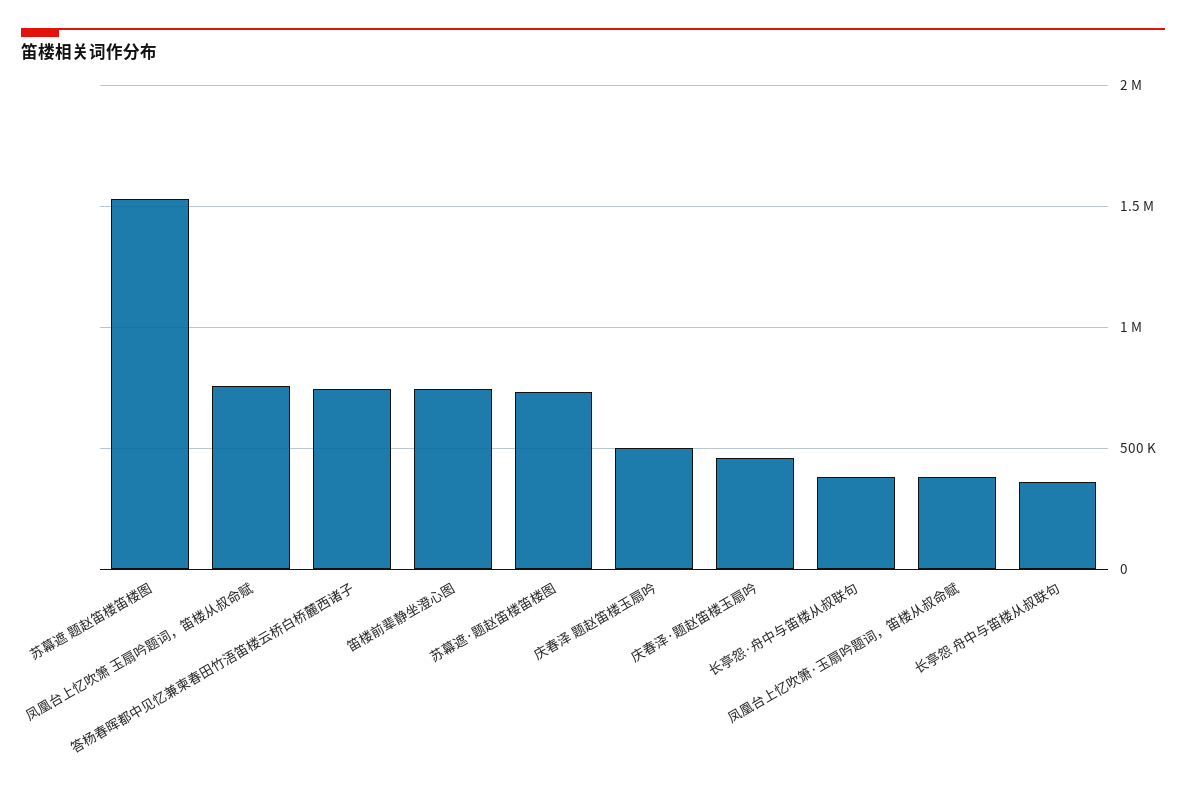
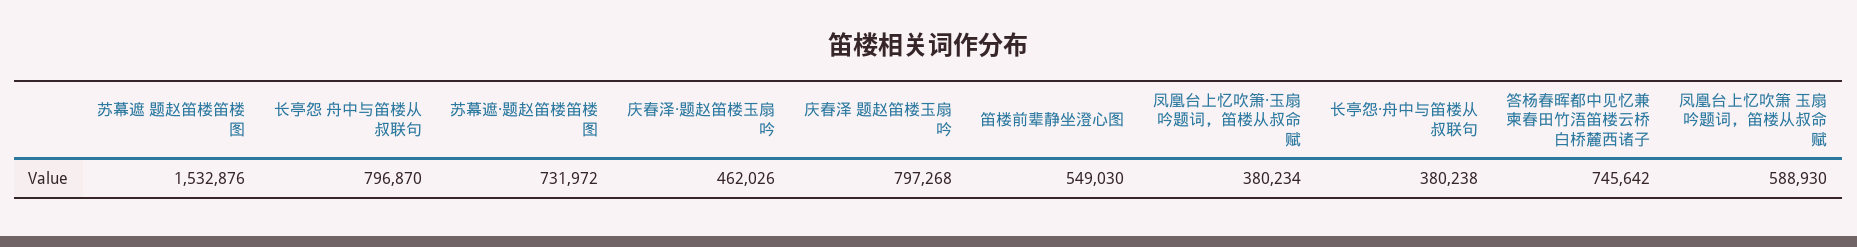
  {
    "苏幕遮 题赵笛楼笛楼图": 1532876,
-   "凤凰台上忆吹箫 玉扇吟题词，笛楼从叔命赋": 750000,
+   "凤凰台上忆吹箫 玉扇吟题词，笛楼从叔命赋": 588930,
    "答杨春晖都中见忆兼柬春田竹浯笛楼云桥白桥麓西诸子": 745642,
-   "笛楼前辈静坐澄心图": 750000,
+   "笛楼前辈静坐澄心图": 549030,
    "苏幕遮·题赵笛楼笛楼图": 731972,
-   "庆春泽 题赵笛楼玉扇吟": 500000,
+   "庆春泽 题赵笛楼玉扇吟": 797268,
    "庆春泽·题赵笛楼玉扇吟": 462026,
    "长亭怨·舟中与笛楼从叔联句": 380238,
    "凤凰台上忆吹箫·玉扇吟题词，笛楼从叔命赋": 380234,
-   "长亭怨 舟中与笛楼从叔联句": 350000
+   "长亭怨 舟中与笛楼从叔联句": 796870
  }

